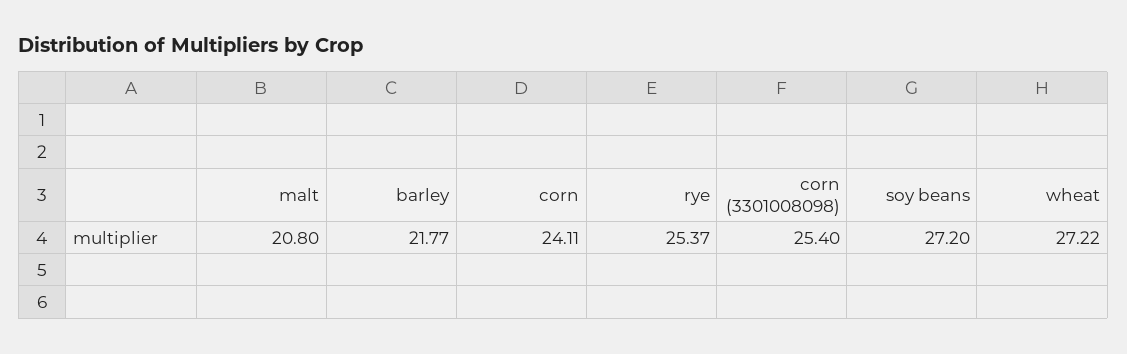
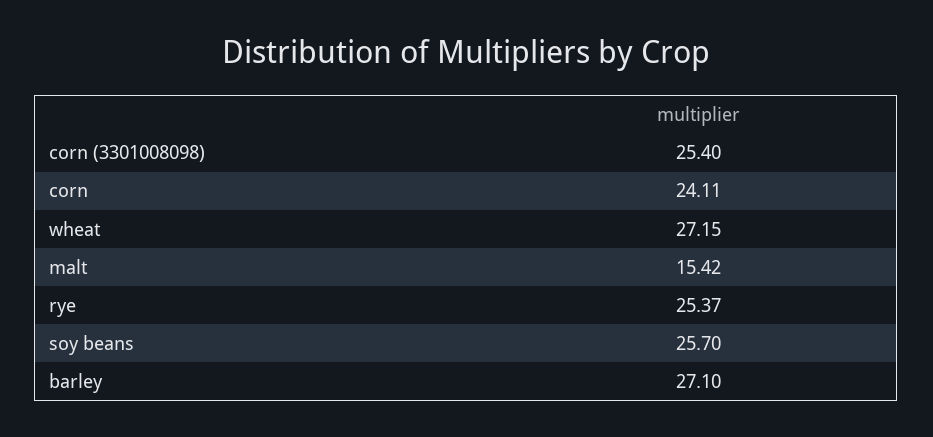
  {
-   "malt": 20.8,
+   "malt": 15.42,
-   "barley": 21.77,
+   "barley": 27.1,
    "corn": 24.11,
    "rye": 25.37,
    "corn (3301008098)": 25.4,
-   "soy beans": 27.2,
+   "soy beans": 25.7,
-   "wheat": 27.22
+   "wheat": 27.15
  }

